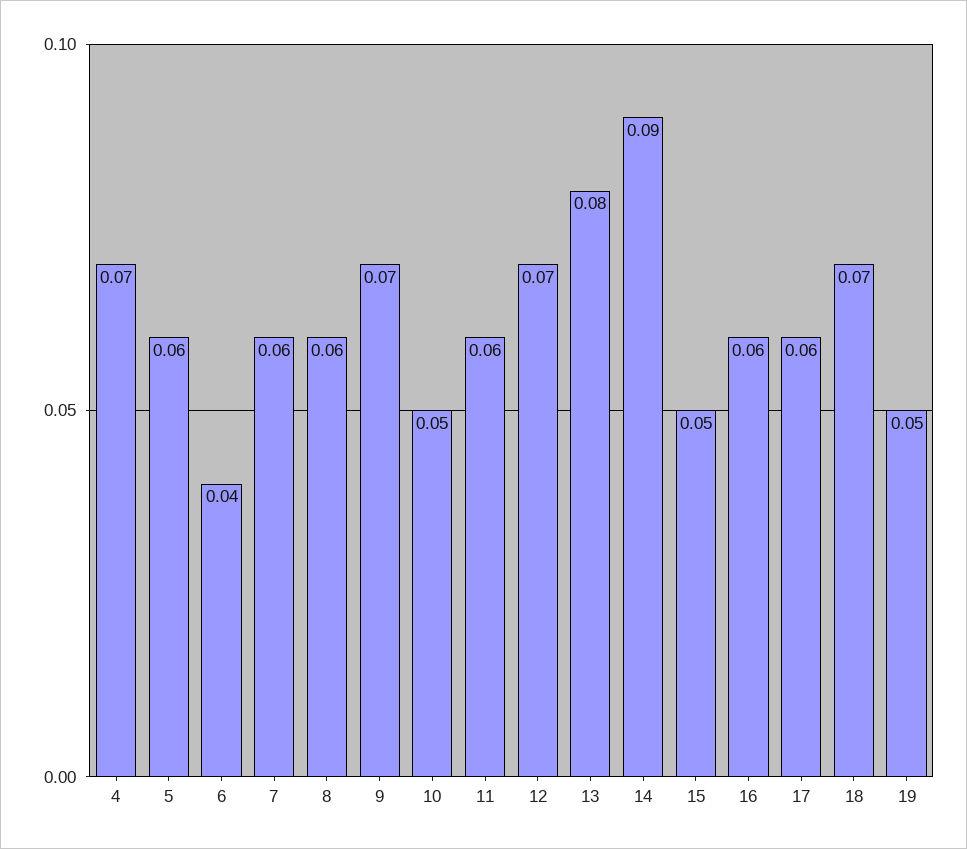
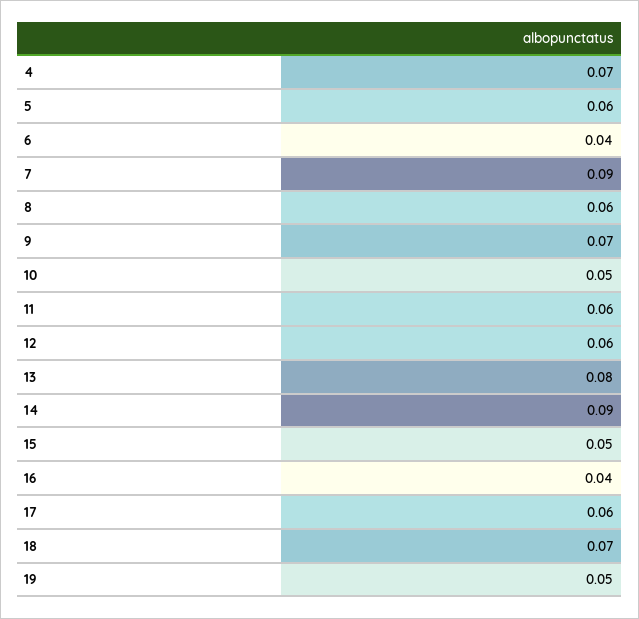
  {
    "4": 0.07,
    "5": 0.06,
    "6": 0.04,
-   "7": 0.06,
+   "7": 0.09,
    "8": 0.06,
    "9": 0.07,
    "10": 0.05,
    "11": 0.06,
-   "12": 0.07,
+   "12": 0.06,
    "13": 0.08,
    "14": 0.09,
    "15": 0.05,
-   "16": 0.06,
+   "16": 0.04,
    "17": 0.06,
    "18": 0.07,
    "19": 0.05
  }

